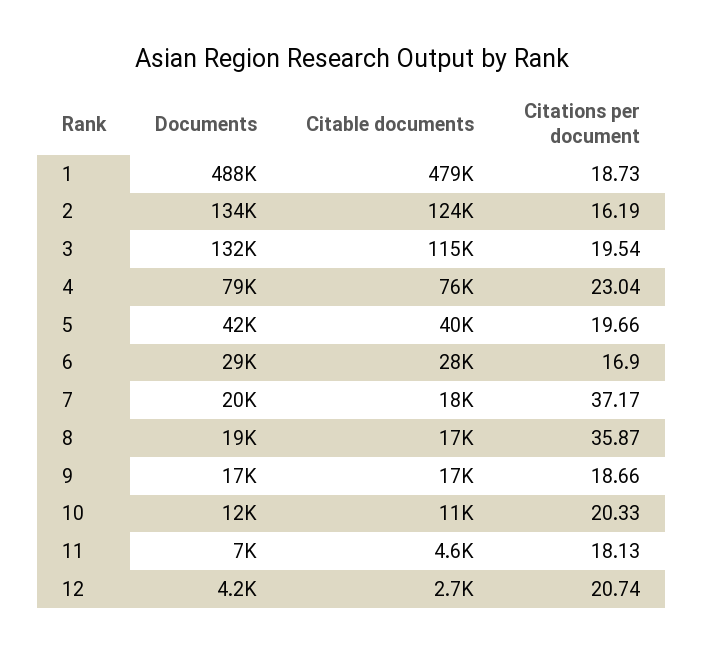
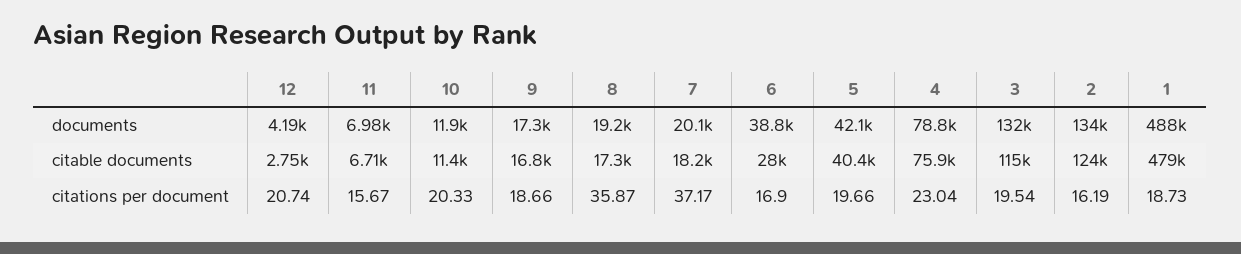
  {
    "Documents": {
      "1": 488000,
      "2": 134000,
      "3": 132000,
      "4": 78800,
      "5": 42100,
-     "6": 29000,
+     "6": 38800,
      "7": 20100,
      "8": 19200,
      "9": 17300,
      "10": 11900,
      "11": 6980,
      "12": 4190
    },
    "Citable documents": {
      "1": 479000,
      "2": 124000,
      "3": 115000,
      "4": 75900,
      "5": 40400,
      "6": 28000,
      "7": 18200,
      "8": 17300,
      "9": 16800,
      "10": 11400,
-     "11": 4600,
+     "11": 6710,
      "12": 2750
    },
    "Citations per document": {
      "1": 18.73,
      "2": 16.19,
      "3": 19.54,
      "4": 23.04,
      "5": 19.66,
      "6": 16.9,
      "7": 37.17,
      "8": 35.87,
      "9": 18.66,
      "10": 20.33,
-     "11": 18.13,
+     "11": 15.67,
      "12": 20.74
    }
  }

